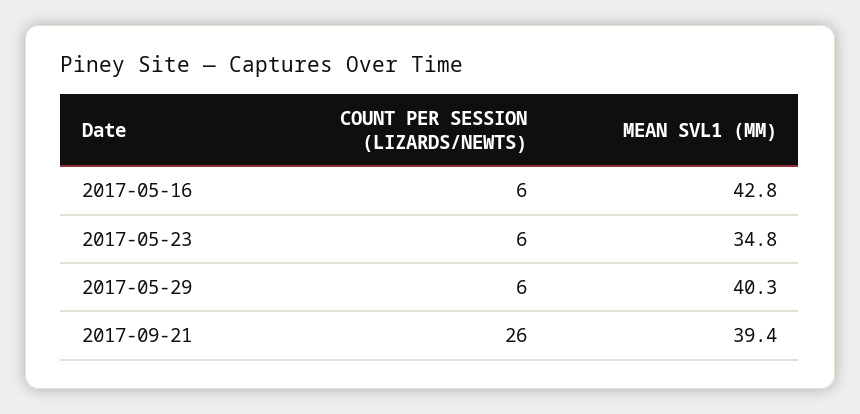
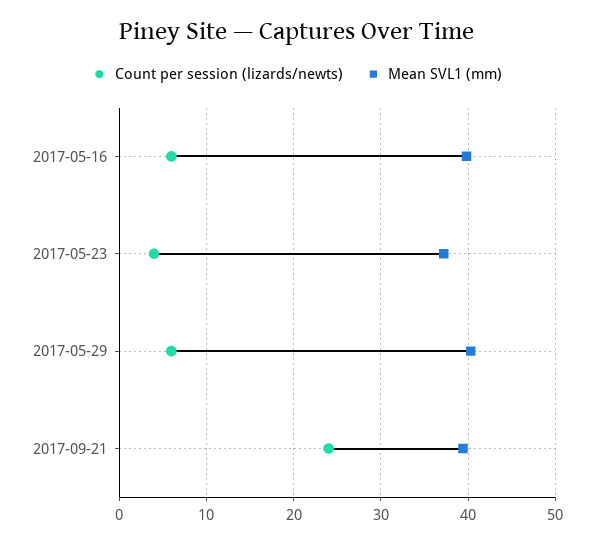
  {
    "COUNT PER SESSION (LIZARDS/NEWTS)": {
      "2017-05-16": 6,
-     "2017-05-23": 6,
+     "2017-05-23": 4,
      "2017-05-29": 6,
-     "2017-09-21": 26
+     "2017-09-21": 24
    },
    "MEAN SVL1 (MM)": {
-     "2017-05-16": 42.8,
+     "2017-05-16": 40,
-     "2017-05-23": 34.8,
+     "2017-05-23": 37,
      "2017-05-29": 40.3,
      "2017-09-21": 39.4
    }
  }

